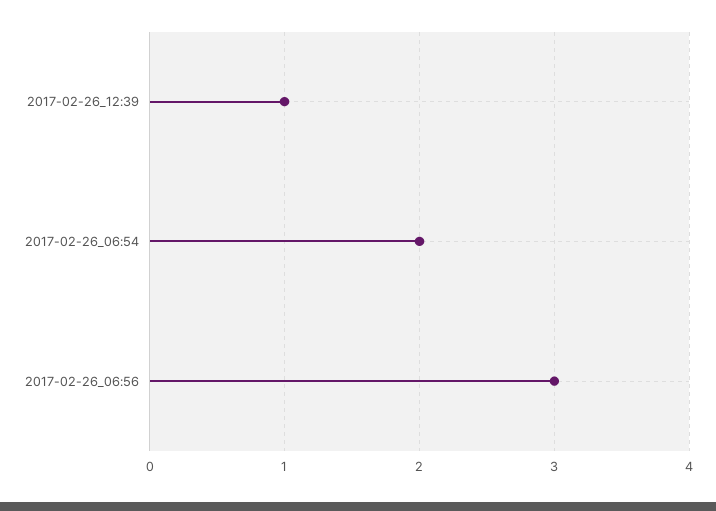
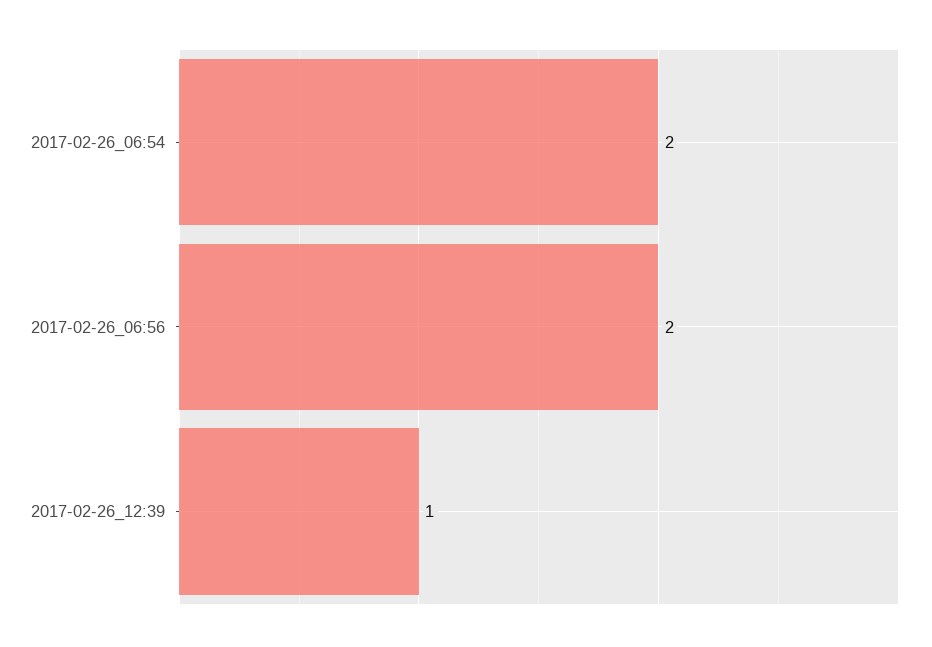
  {
    "2017-02-26_12:39": 1,
    "2017-02-26_06:54": 2,
-   "2017-02-26_06:56": 3
+   "2017-02-26_06:56": 2
  }

